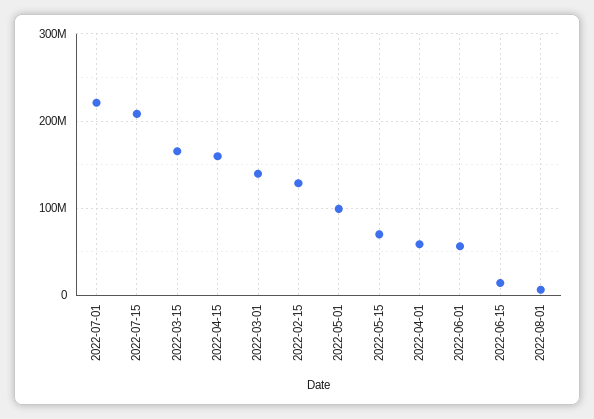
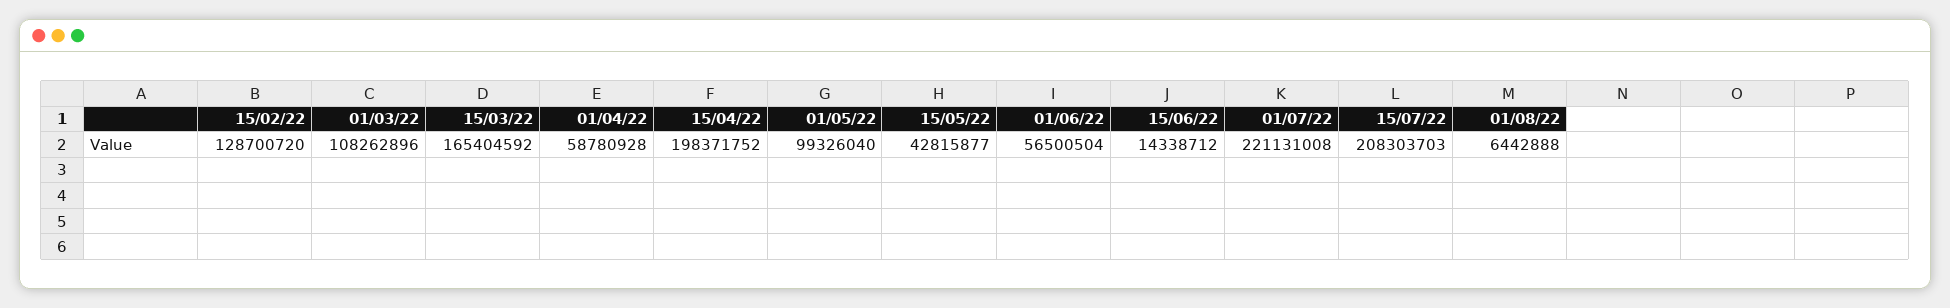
  {
    "2022-07-01": 221131008,
    "2022-07-15": 208303703,
    "2022-03-15": 165404592,
-   "2022-04-15": 160000000,
+   "2022-04-15": 198371752,
-   "2022-03-01": 140000000,
+   "2022-03-01": 108262896,
    "2022-02-15": 128700720,
    "2022-05-01": 99326040,
-   "2022-05-15": 70000000,
+   "2022-05-15": 42815877,
    "2022-04-01": 58780928,
    "2022-06-01": 56500504,
    "2022-06-15": 14338712,
    "2022-08-01": 6442888
  }

